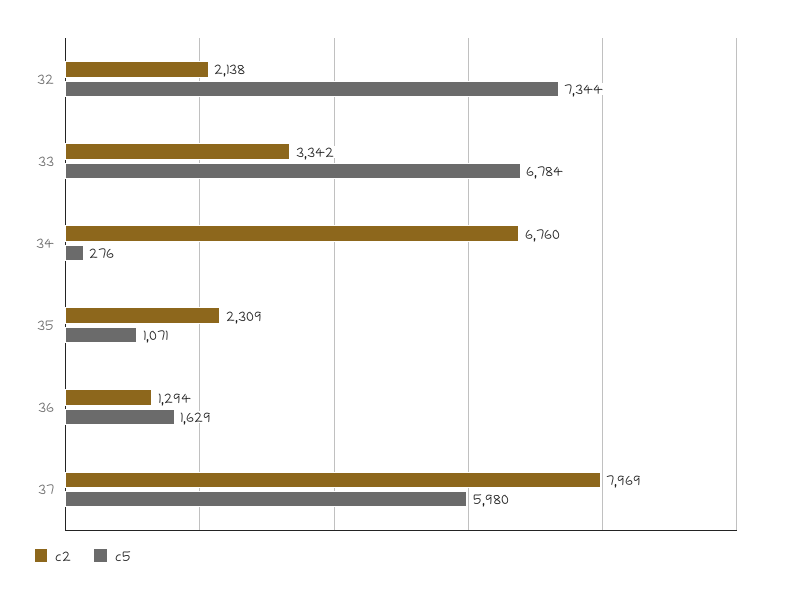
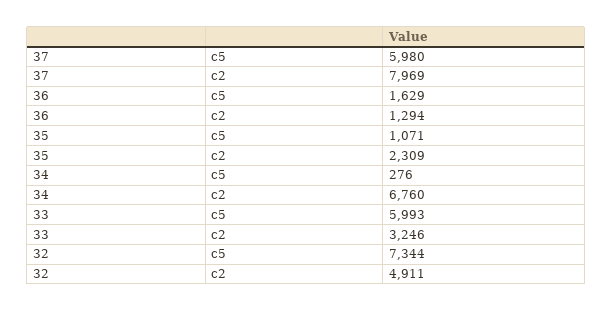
  {
    "c2": {
-     "32": 2138,
+     "32": 4911,
-     "33": 3342,
+     "33": 3246,
      "34": 6760,
      "35": 2309,
      "36": 1294,
      "37": 7969
    },
    "c5": {
      "32": 7344,
-     "33": 6784,
+     "33": 5993,
      "34": 276,
      "35": 1071,
      "36": 1629,
      "37": 5980
    }
  }

